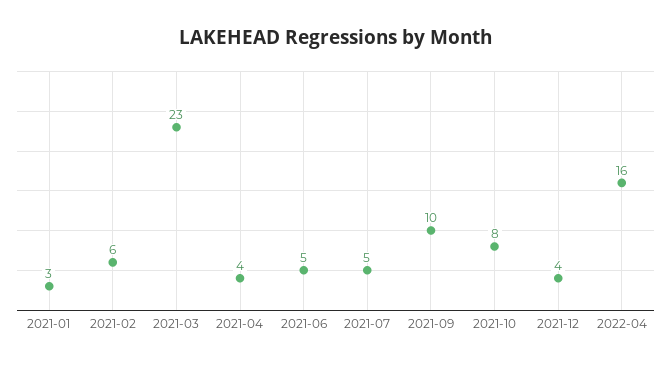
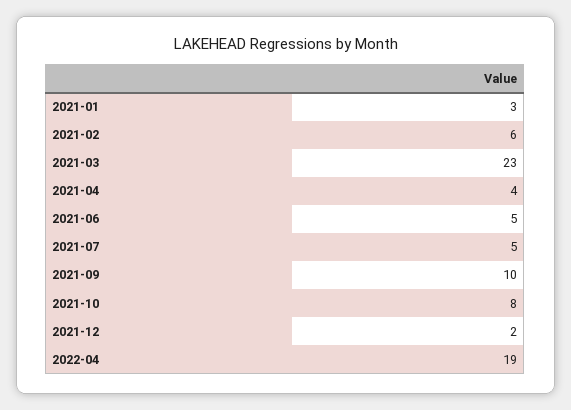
  {
    "2021-01": 3,
    "2021-02": 6,
    "2021-03": 23,
    "2021-04": 4,
    "2021-06": 5,
    "2021-07": 5,
    "2021-09": 10,
    "2021-10": 8,
-   "2021-12": 4,
+   "2021-12": 2,
-   "2022-04": 16
+   "2022-04": 19
  }

